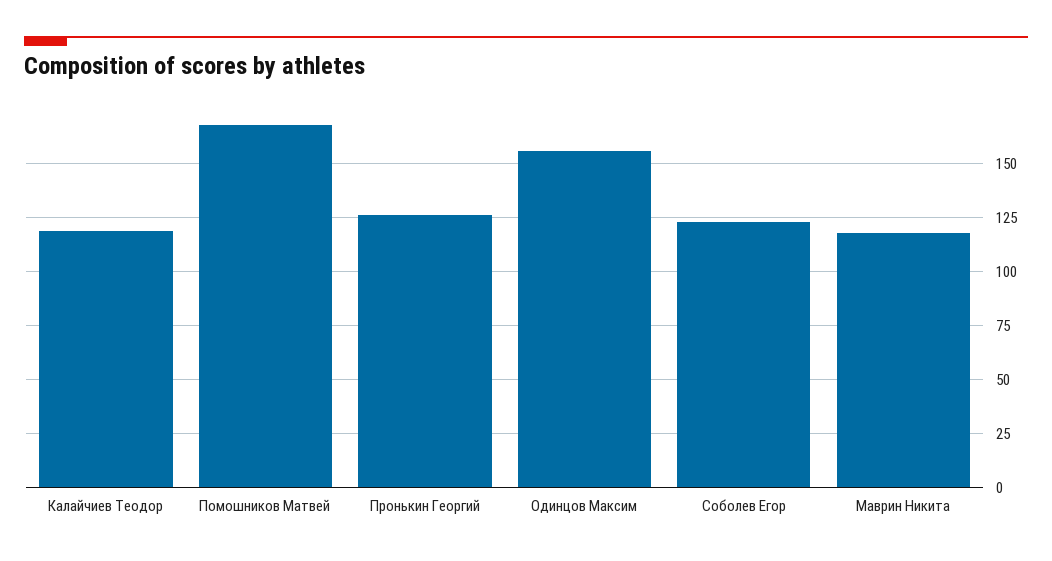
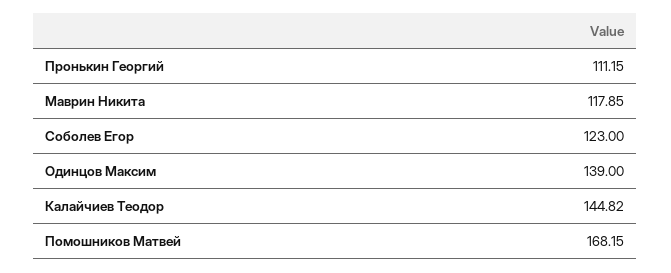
  {
-   "Калайчиев Теодор": 120,
+   "Калайчиев Теодор": 144.82,
    "Помошников Матвей": 168.15,
-   "Пронькин Георгий": 125,
+   "Пронькин Георгий": 111.15,
-   "Одинцов Максим": 155,
+   "Одинцов Максим": 139,
    "Соболев Егор": 123,
    "Маврин Никита": 117.85
  }

